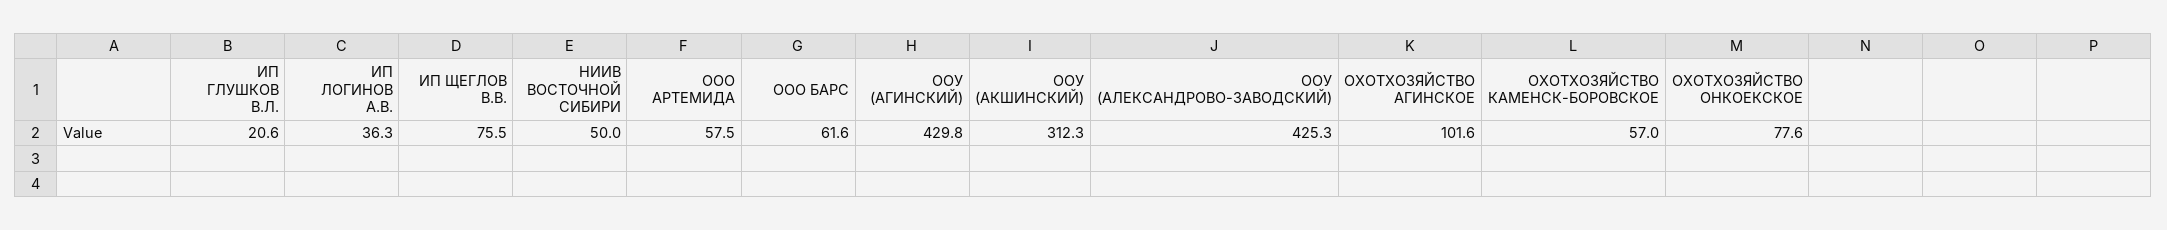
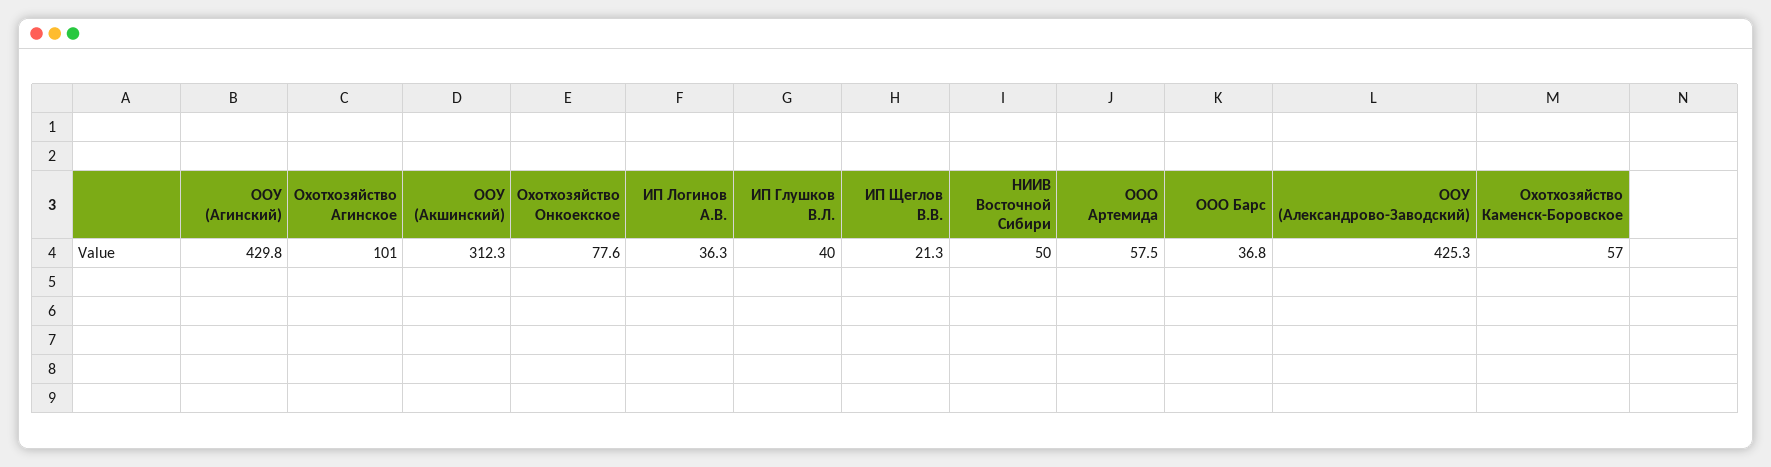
  {
-   "ИП ГЛУШКОВ В.Л.": 20.6,
+   "ИП ГЛУШКОВ В.Л.": 40,
    "ИП ЛОГИНОВ А.В.": 36.3,
-   "ИП ЩЕГЛОВ В.В.": 75.5,
+   "ИП ЩЕГЛОВ В.В.": 21.3,
    "НИИВ ВОСТОЧНОЙ СИБИРИ": 50,
    "ООО АРТЕМИДА": 57.5,
-   "ООО БАРС": 61.6,
+   "ООО БАРС": 36.8,
    "ООУ (АГИНСКИЙ)": 429.8,
    "ООУ (АКШИНСКИЙ)": 312.3,
    "ООУ (АЛЕКСАНДРОВО-ЗАВОДСКИЙ)": 425.3,
-   "ОХОТХОЗЯЙСТВО АГИНСКОЕ": 101.6,
+   "ОХОТХОЗЯЙСТВО АГИНСКОЕ": 101,
    "ОХОТХОЗЯЙСТВО КАМЕНСК-БОРОВСКОЕ": 57,
    "ОХОТХОЗЯЙСТВО ОНКОЕКСКОЕ": 77.6
  }

